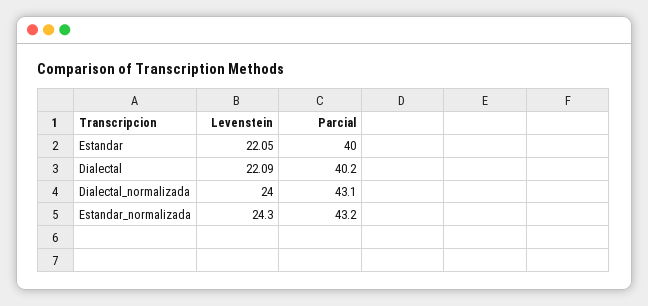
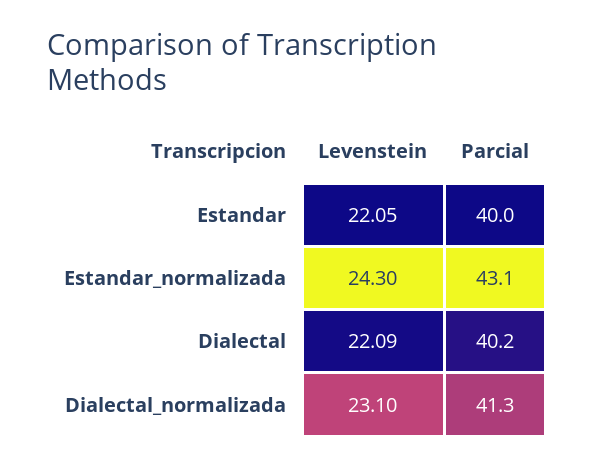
  {
    "Levenstein": {
      "Estandar": 22.05,
      "Dialectal": 22.09,
-     "Dialectal_normalizada": 24,
+     "Dialectal_normalizada": 23.1,
      "Estandar_normalizada": 24.3
    },
    "Parcial": {
      "Estandar": 40,
      "Dialectal": 40.2,
-     "Dialectal_normalizada": 43.1,
+     "Dialectal_normalizada": 41.3,
-     "Estandar_normalizada": 43.2
+     "Estandar_normalizada": 43.1
    }
  }

